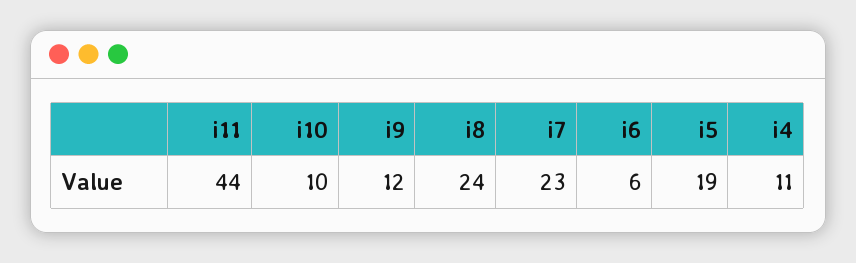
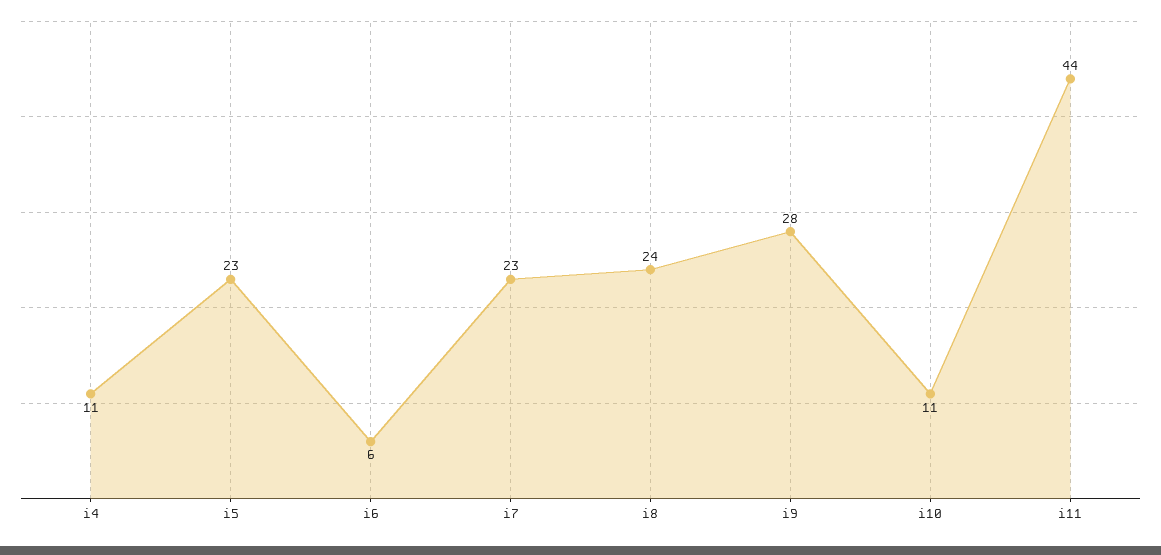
  {
    "i11": 44,
-   "i10": 10,
+   "i10": 11,
-   "i9": 12,
+   "i9": 28,
    "i8": 24,
    "i7": 23,
    "i6": 6,
-   "i5": 19,
+   "i5": 23,
    "i4": 11
  }

